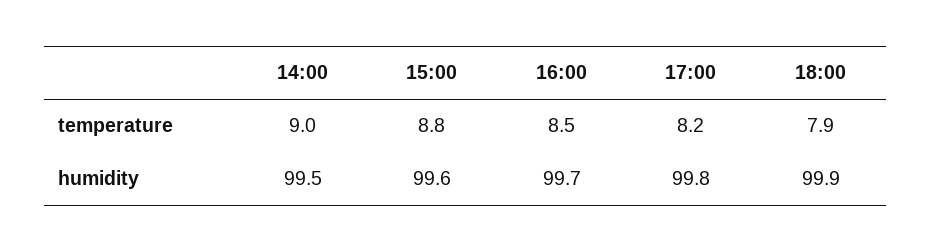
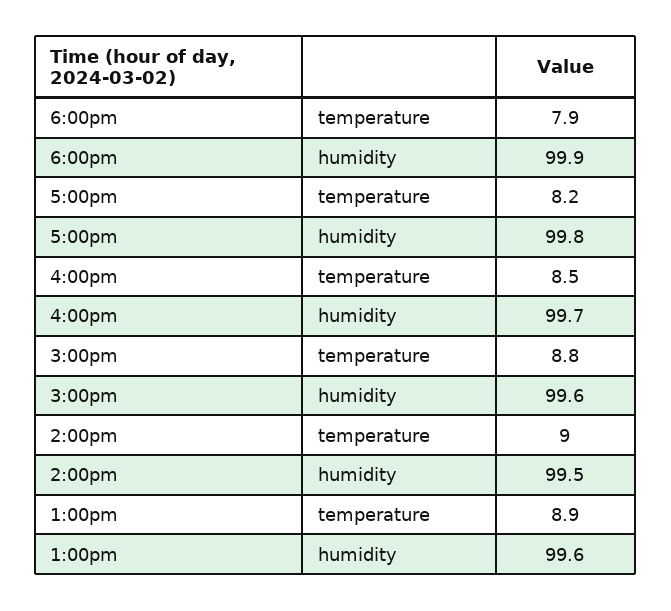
  {
    "14:00": {
      "temperature": 9,
      "humidity": 99.5
    },
    "15:00": {
      "temperature": 8.8,
      "humidity": 99.6
    },
    "16:00": {
      "temperature": 8.5,
      "humidity": 99.7
    },
    "17:00": {
      "temperature": 8.2,
      "humidity": 99.8
    },
    "18:00": {
      "temperature": 7.9,
      "humidity": 99.9
-   }
+   },
+   "1:00pm": {
+     "temperature": 8.9,
+     "humidity": 99.6
+   }
  }

